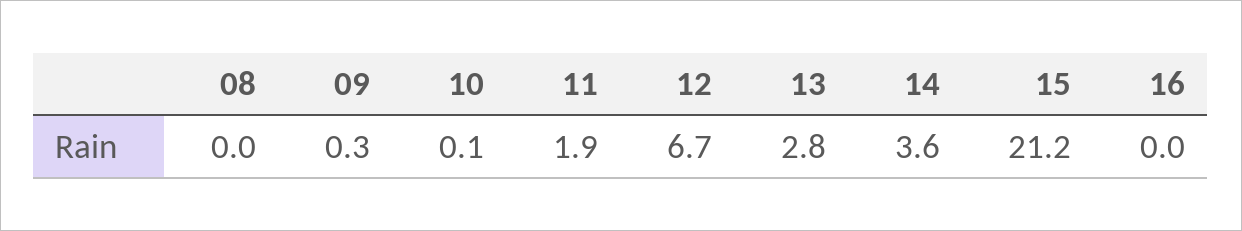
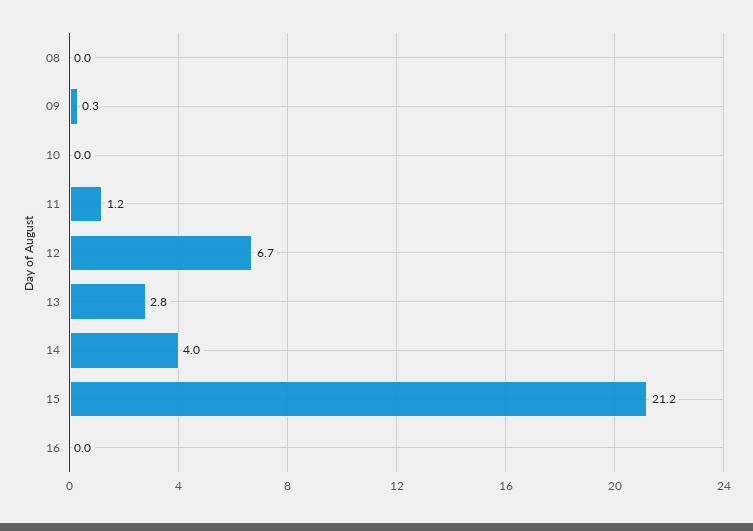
  {
    "08": 0,
    "09": 0.3,
-   "10": 0.1,
+   "10": 0,
-   "11": 1.9,
+   "11": 1.2,
    "12": 6.7,
    "13": 2.8,
-   "14": 3.6,
+   "14": 4,
    "15": 21.2,
    "16": 0
  }

